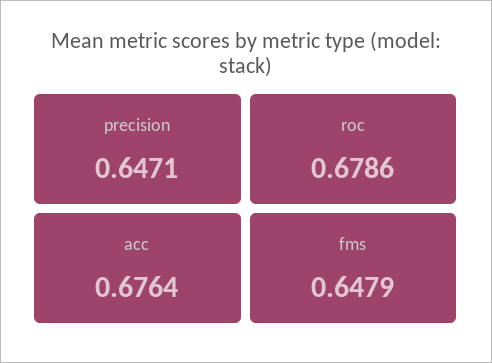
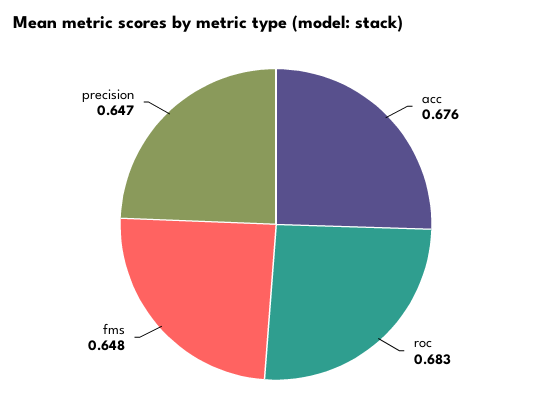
  {
    "precision": 0.6471,
-   "roc": 0.6786,
+   "roc": 0.683,
    "acc": 0.6764,
    "fms": 0.6479
  }

